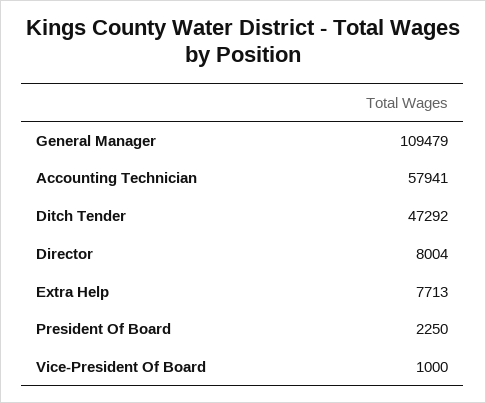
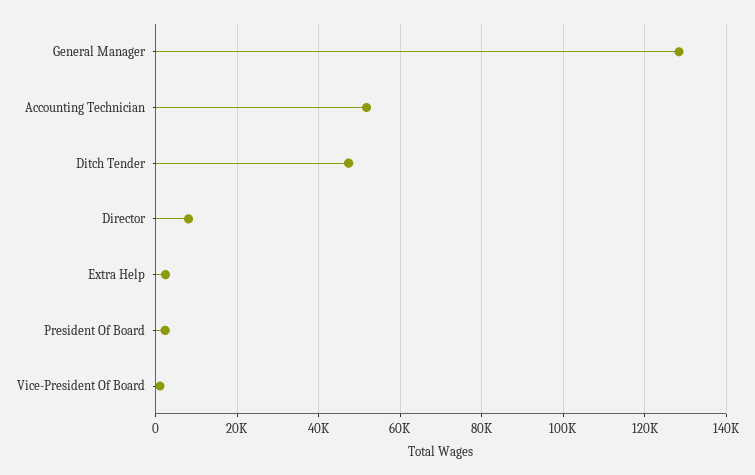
  {
-   "General Manager": 109479,
+   "General Manager": 128000,
-   "Accounting Technician": 57941,
+   "Accounting Technician": 52000,
    "Ditch Tender": 47292,
    "Director": 8004,
-   "Extra Help": 7713,
+   "Extra Help": 2000,
    "President Of Board": 2250,
    "Vice-President Of Board": 1000
  }

